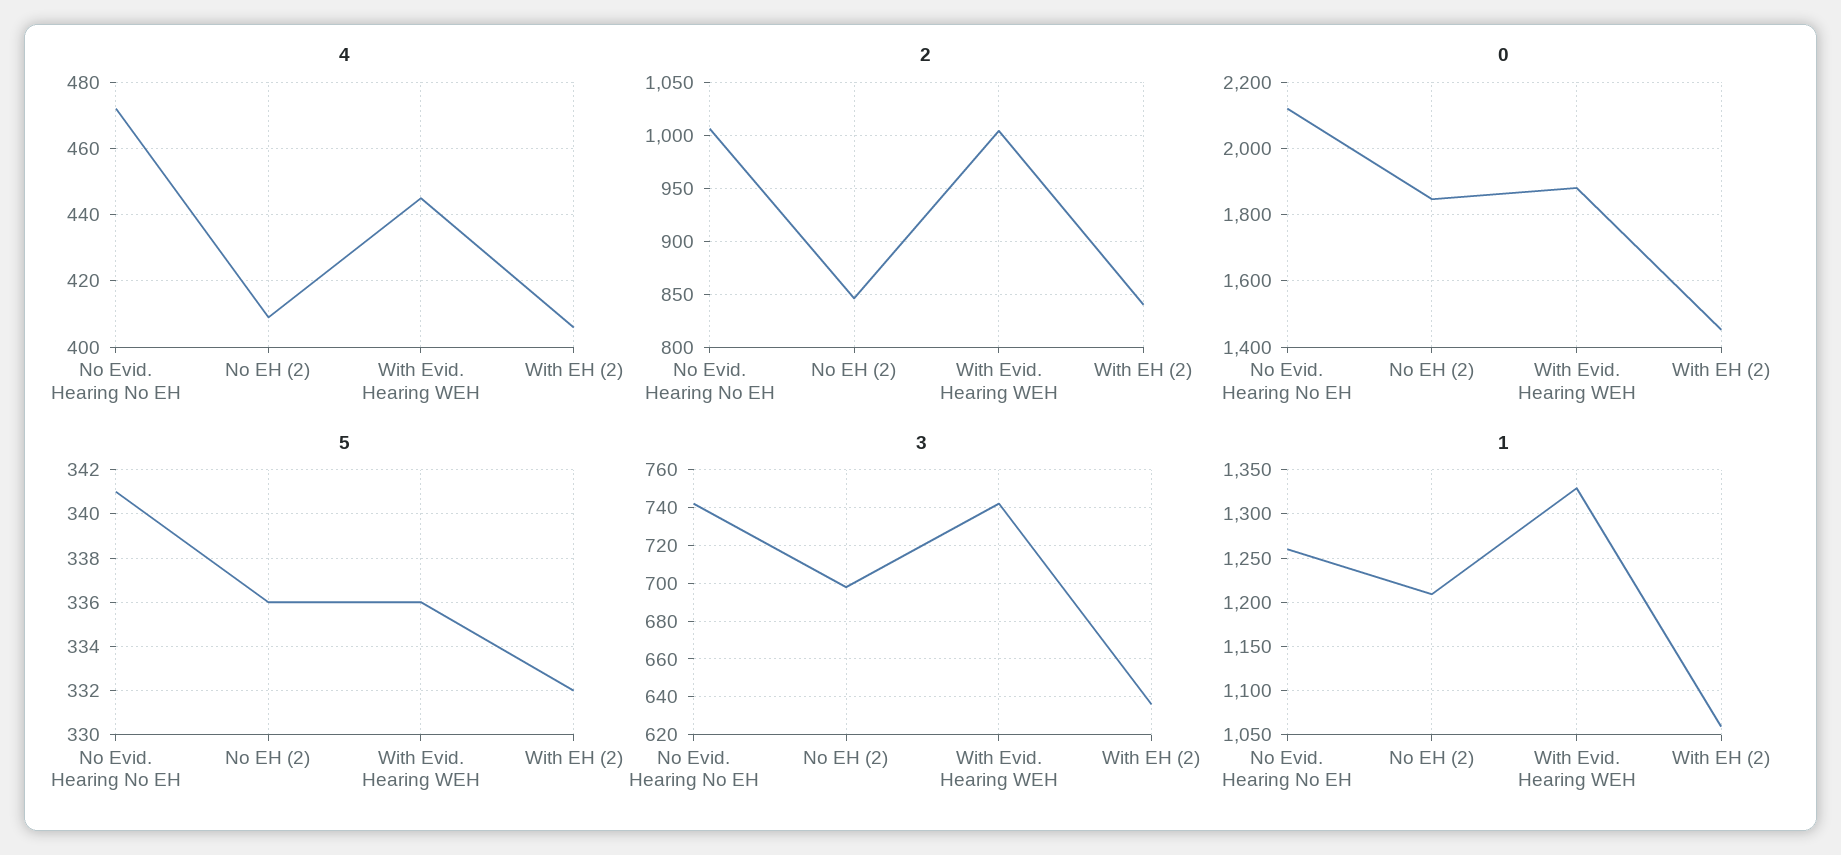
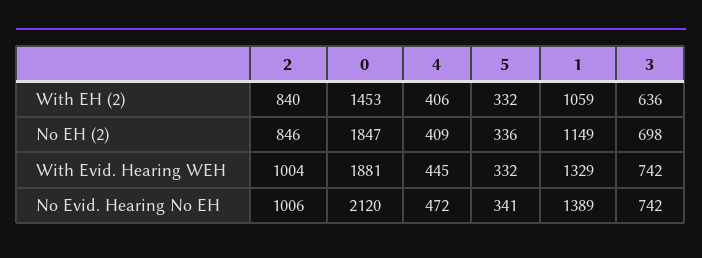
  {
    "4": {
      "No Evid. Hearing No EH": 472,
      "No EH (2)": 409,
      "With Evid. Hearing WEH": 445,
      "With EH (2)": 406
    },
    "2": {
      "No Evid. Hearing No EH": 1006,
      "No EH (2)": 846,
      "With Evid. Hearing WEH": 1004,
      "With EH (2)": 840
    },
    "0": {
      "No Evid. Hearing No EH": 2120,
      "No EH (2)": 1847,
      "With Evid. Hearing WEH": 1881,
      "With EH (2)": 1453
    },
    "5": {
      "No Evid. Hearing No EH": 341,
      "No EH (2)": 336,
-     "With Evid. Hearing WEH": 336,
+     "With Evid. Hearing WEH": 332,
      "With EH (2)": 332
    },
    "3": {
      "No Evid. Hearing No EH": 742,
      "No EH (2)": 698,
      "With Evid. Hearing WEH": 742,
      "With EH (2)": 636
    },
    "1": {
-     "No Evid. Hearing No EH": 1260,
+     "No Evid. Hearing No EH": 1389,
-     "No EH (2)": 1210,
+     "No EH (2)": 1149,
      "With Evid. Hearing WEH": 1329,
      "With EH (2)": 1059
    }
  }

